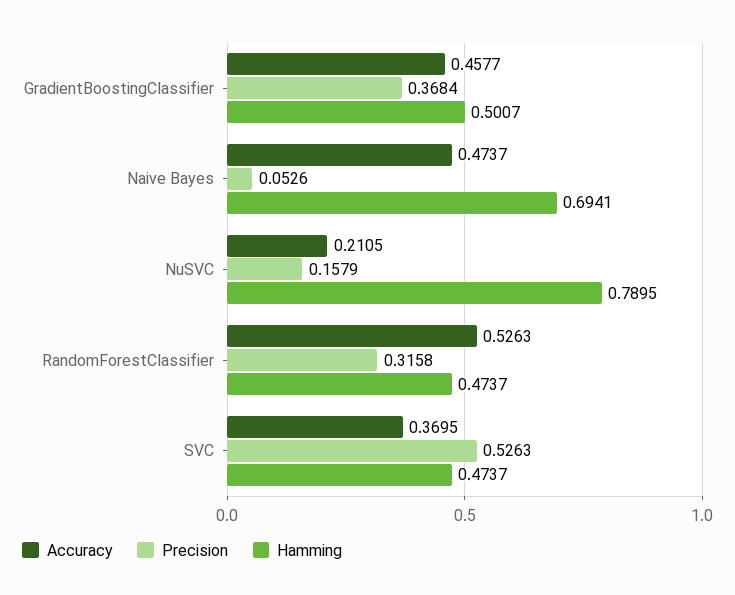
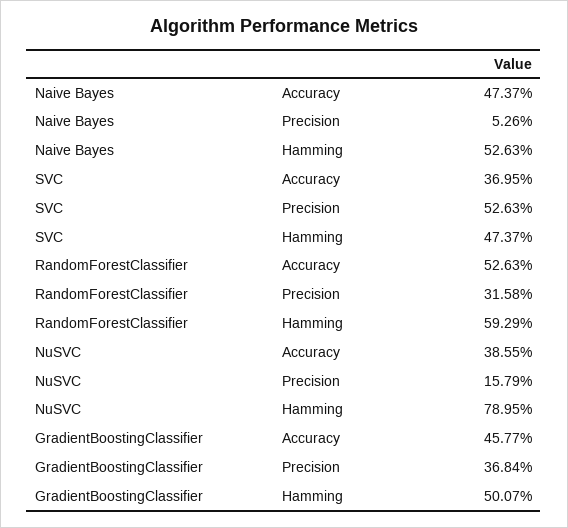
  {
    "Accuracy": {
      "GradientBoostingClassifier": 0.4577,
      "Naive Bayes": 0.4737,
-     "NuSVC": 0.2105,
+     "NuSVC": 0.3855,
      "RandomForestClassifier": 0.5263,
      "SVC": 0.3695
    },
    "Precision": {
      "GradientBoostingClassifier": 0.3684,
      "Naive Bayes": 0.0526,
      "NuSVC": 0.1579,
      "RandomForestClassifier": 0.3158,
      "SVC": 0.5263
    },
    "Hamming": {
      "GradientBoostingClassifier": 0.5007,
-     "Naive Bayes": 0.6941,
+     "Naive Bayes": 0.5263,
      "NuSVC": 0.7895,
-     "RandomForestClassifier": 0.4737,
+     "RandomForestClassifier": 0.5929,
      "SVC": 0.4737
    }
  }

